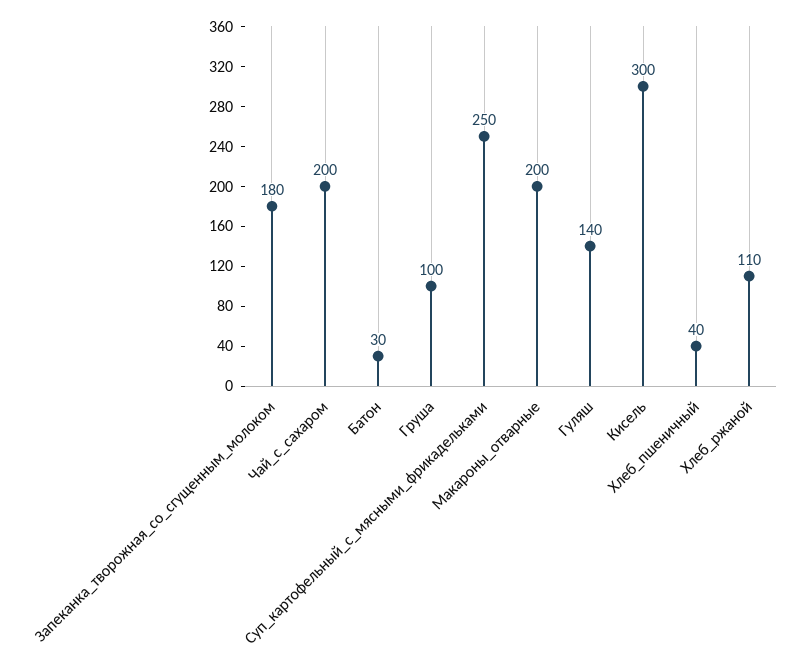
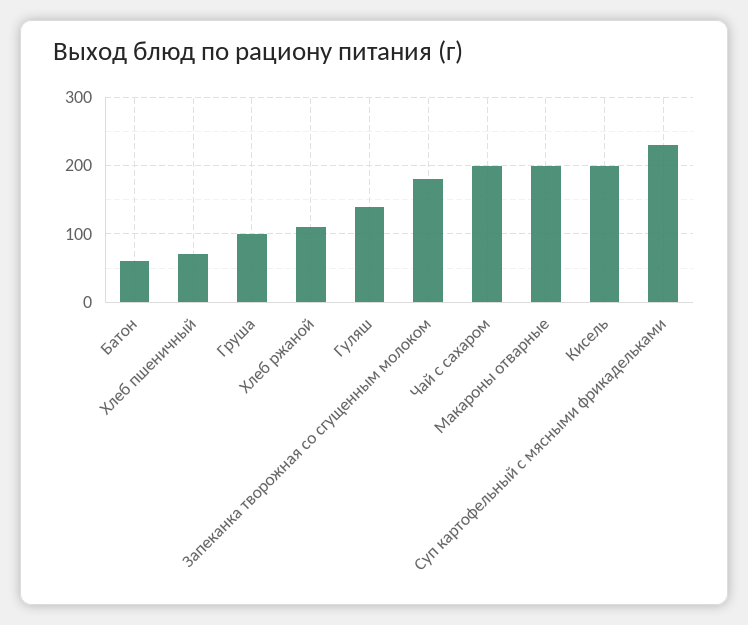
  {
    "Запеканка_творожная_со_сгущенным_молоком": 180,
    "Чай_с_сахаром": 200,
-   "Батон": 30,
+   "Батон": 60,
    "Груша": 100,
-   "Суп_картофельный_с_мясными_фрикадельками": 250,
+   "Суп_картофельный_с_мясными_фрикадельками": 230,
    "Макароны_отварные": 200,
    "Гуляш": 140,
-   "Кисель": 300,
+   "Кисель": 200,
-   "Хлеб_пшеничный": 40,
+   "Хлеб_пшеничный": 70,
    "Хлеб_ржаной": 110
  }

